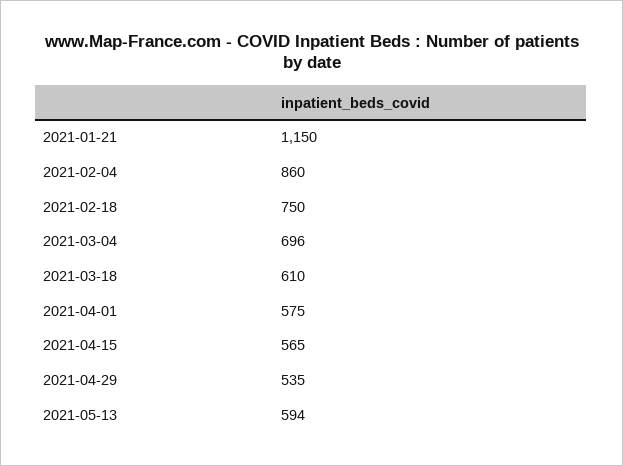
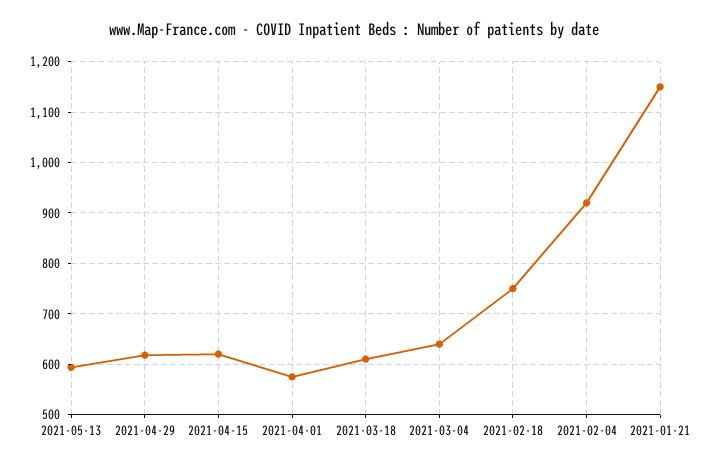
  {
    "2021-01-21": 1150,
-   "2021-02-04": 860,
+   "2021-02-04": 920,
    "2021-02-18": 750,
-   "2021-03-04": 696,
+   "2021-03-04": 640,
    "2021-03-18": 610,
    "2021-04-01": 575,
-   "2021-04-15": 565,
+   "2021-04-15": 620,
-   "2021-04-29": 535,
+   "2021-04-29": 620,
    "2021-05-13": 594
  }

